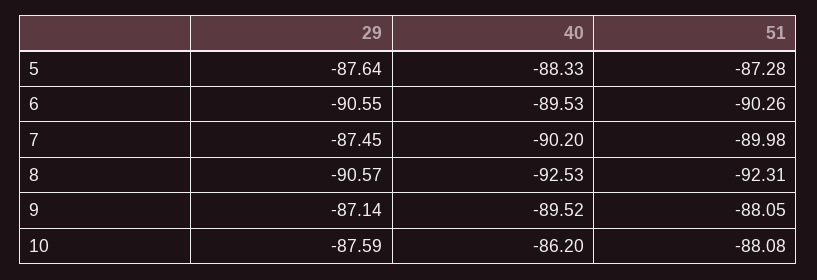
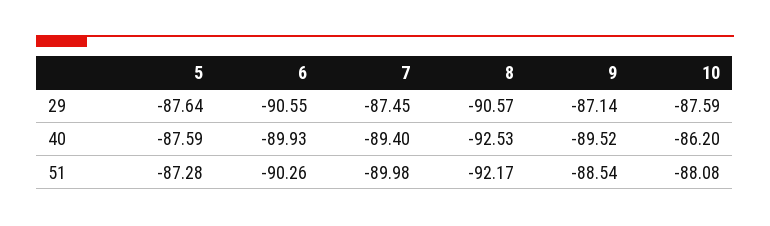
  {
    "29": {
      "5": -87.64,
      "6": -90.55,
      "7": -87.45,
      "8": -90.57,
      "9": -87.14,
      "10": -87.59
    },
    "40": {
-     "5": -88.33,
+     "5": -87.59,
-     "6": -89.53,
+     "6": -89.93,
-     "7": -90.2,
+     "7": -89.4,
      "8": -92.53,
      "9": -89.52,
      "10": -86.2
    },
    "51": {
      "5": -87.28,
      "6": -90.26,
      "7": -89.98,
-     "8": -92.31,
+     "8": -92.17,
-     "9": -88.05,
+     "9": -88.54,
      "10": -88.08
    }
  }

